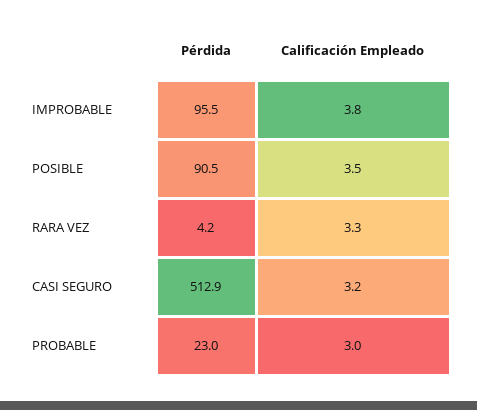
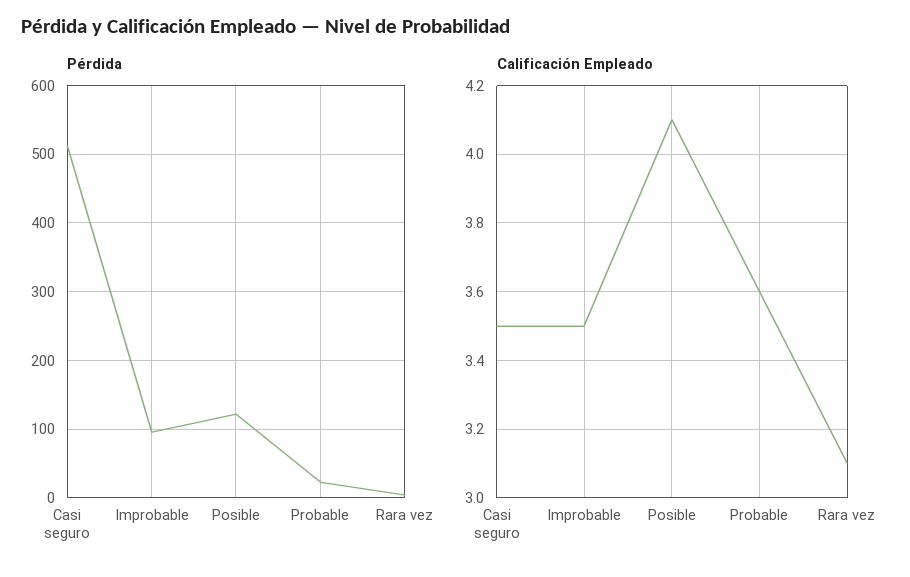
  {
    "Pérdida": {
      "IMPROBABLE": 95.5,
-     "POSIBLE": 90.5,
+     "POSIBLE": 120,
      "RARA VEZ": 4.2,
      "CASI SEGURO": 512.9,
      "PROBABLE": 23
    },
    "Calificación Empleado": {
-     "IMPROBABLE": 3.8,
+     "IMPROBABLE": 3.5,
-     "POSIBLE": 3.5,
+     "POSIBLE": 4.1,
-     "RARA VEZ": 3.3,
+     "RARA VEZ": 3.1,
-     "CASI SEGURO": 3.2,
+     "CASI SEGURO": 3.5,
-     "PROBABLE": 3
+     "PROBABLE": 3.6
    }
  }

